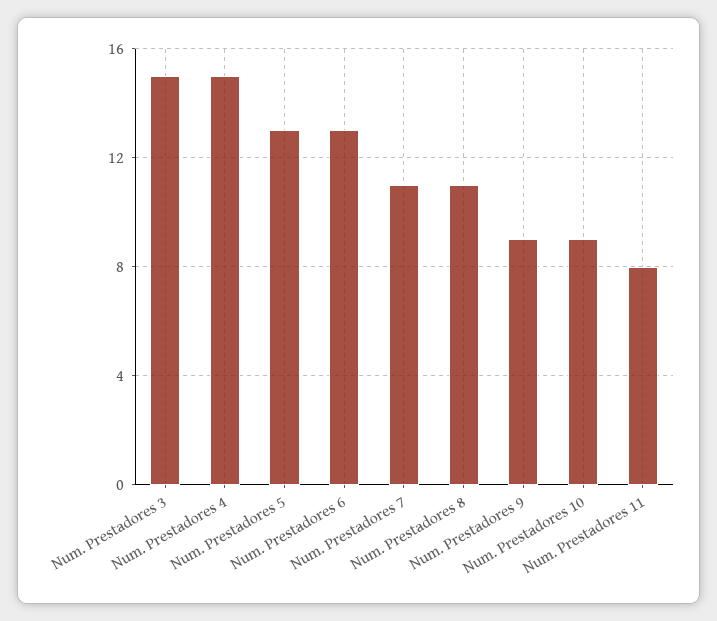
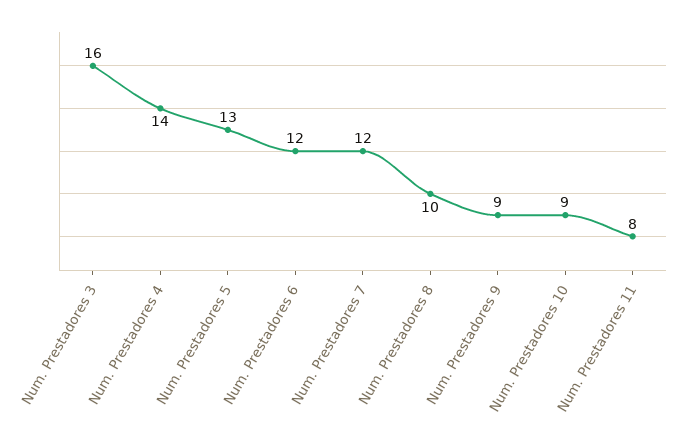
  {
-   "Num. Prestadores 3": 15,
+   "Num. Prestadores 3": 16,
-   "Num. Prestadores 4": 15,
+   "Num. Prestadores 4": 14,
    "Num. Prestadores 5": 13,
-   "Num. Prestadores 6": 13,
+   "Num. Prestadores 6": 12,
-   "Num. Prestadores 7": 11,
+   "Num. Prestadores 7": 12,
-   "Num. Prestadores 8": 11,
+   "Num. Prestadores 8": 10,
    "Num. Prestadores 9": 9,
    "Num. Prestadores 10": 9,
    "Num. Prestadores 11": 8
  }

